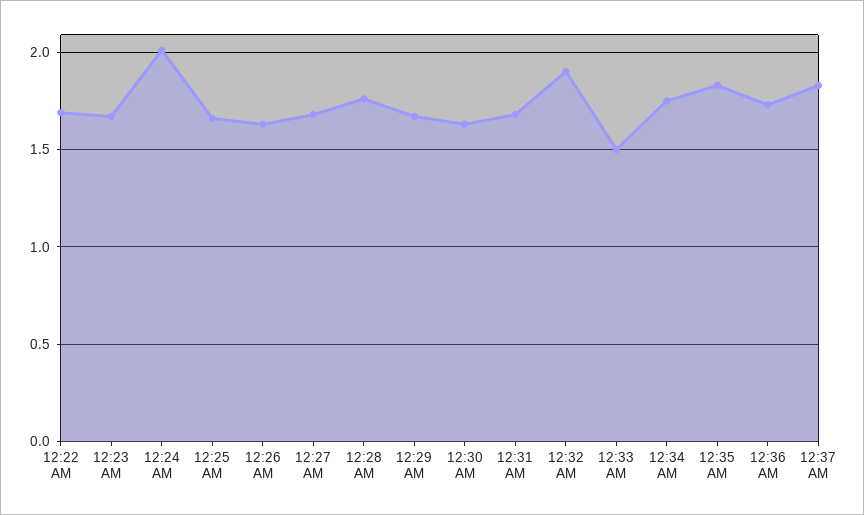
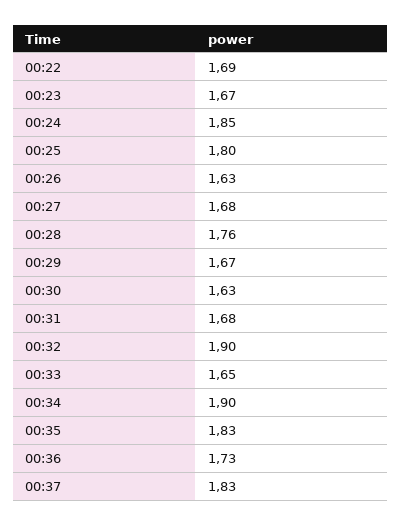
  {
    "12:22 AM": 1.69,
    "12:23 AM": 1.67,
-   "12:24 AM": 2,
+   "12:24 AM": 1.85,
-   "12:25 AM": 1.65,
+   "12:25 AM": 1.8,
    "12:26 AM": 1.63,
    "12:27 AM": 1.68,
    "12:28 AM": 1.76,
    "12:29 AM": 1.67,
    "12:30 AM": 1.63,
    "12:31 AM": 1.68,
    "12:32 AM": 1.9,
-   "12:33 AM": 1.5,
+   "12:33 AM": 1.65,
-   "12:34 AM": 1.75,
+   "12:34 AM": 1.9,
    "12:35 AM": 1.83,
    "12:36 AM": 1.73,
    "12:37 AM": 1.83
  }

